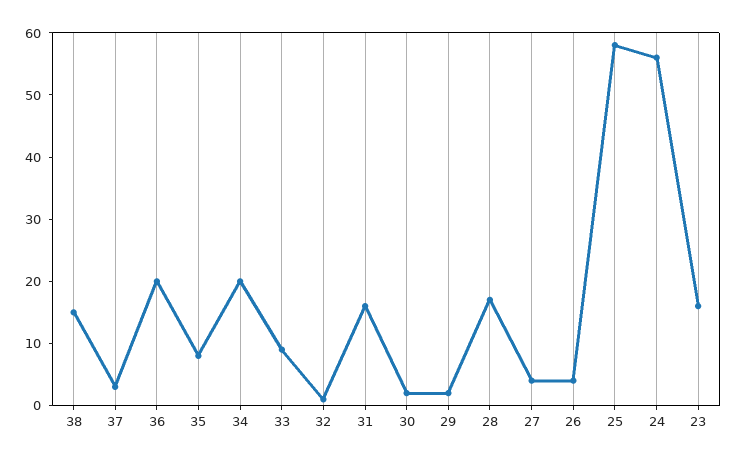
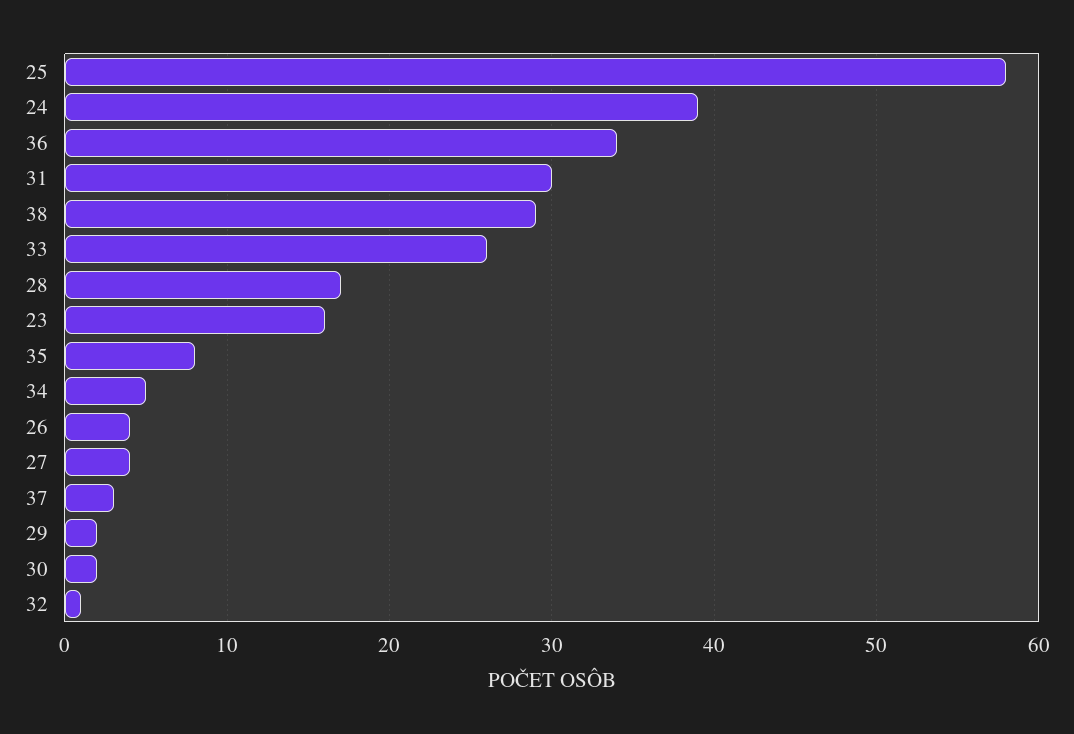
  {
-   "38": 15,
+   "38": 29,
    "37": 3,
-   "36": 20,
+   "36": 34,
    "35": 8,
-   "34": 20,
+   "34": 5,
-   "33": 10,
+   "33": 26,
    "32": 1,
-   "31": 15,
+   "31": 30,
    "30": 2,
    "29": 2,
    "28": 17,
    "27": 4,
    "26": 4,
    "25": 58,
-   "24": 55,
+   "24": 39,
    "23": 16
  }

